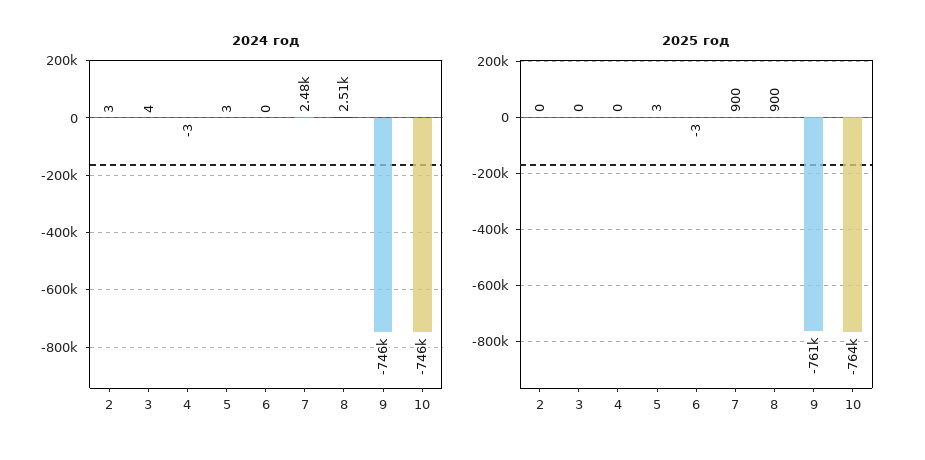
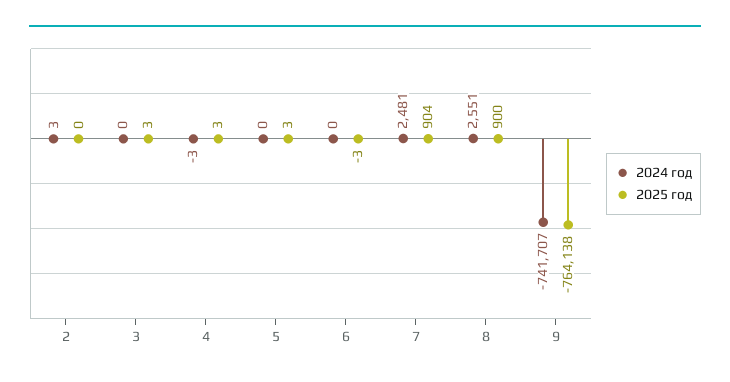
  {
    "2024 год": {
      "2": 3,
-     "3": 4,
+     "3": 0,
      "4": -3,
-     "5": 3,
+     "5": 0,
      "6": 0,
      "7": 2481,
-     "8": 2510,
+     "8": 2551,
-     "9": -746000,
+     "9": -741707
-     "10": -746000
    },
    "2025 год": {
      "2": 0,
-     "3": 0,
+     "3": 3,
-     "4": 0,
+     "4": 3,
      "5": 3,
      "6": -3,
-     "7": 900,
+     "7": 904,
      "8": 900,
-     "9": -761000,
+     "9": -764138
-     "10": -764000
    }
  }

